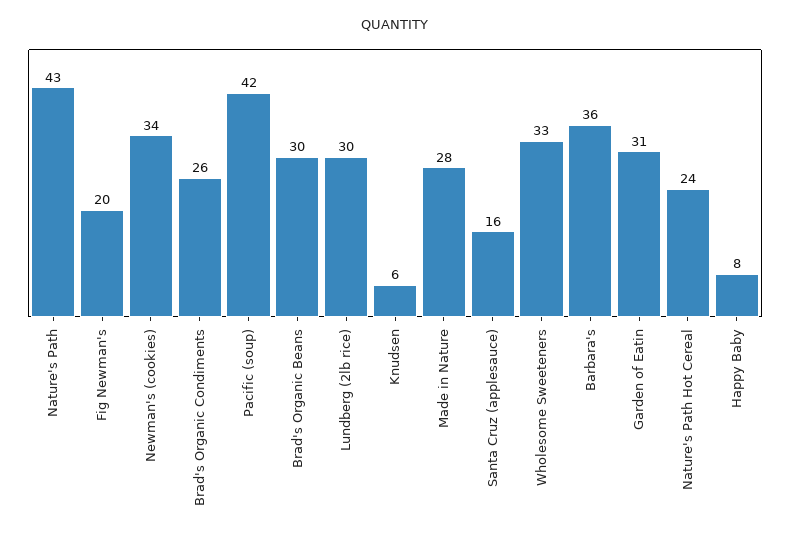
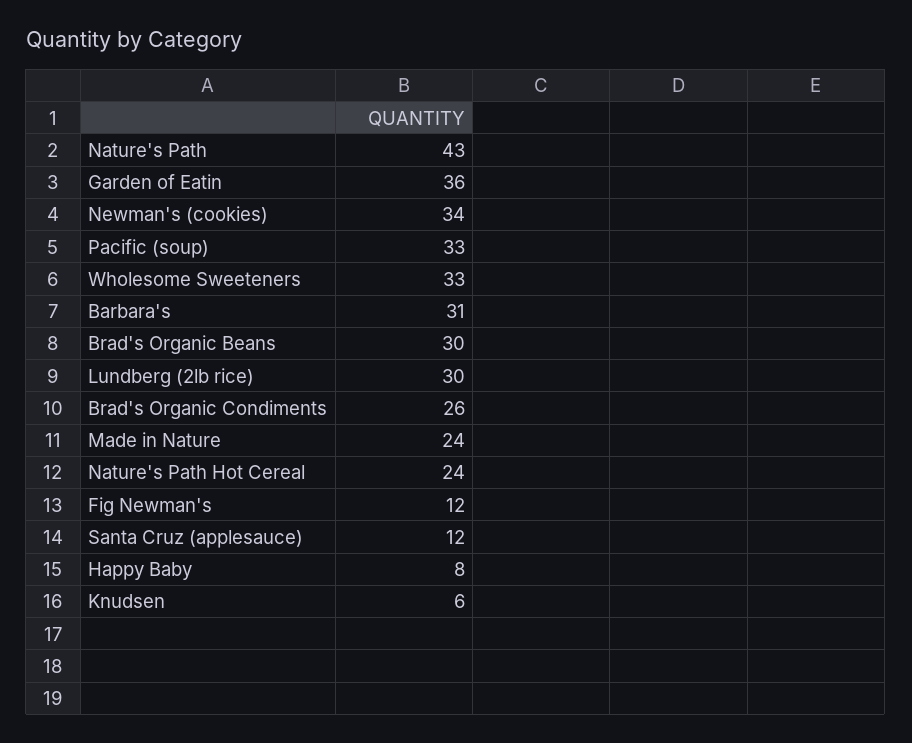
  {
    "Nature's Path": 43,
-   "Fig Newman's": 20,
+   "Fig Newman's": 12,
    "Newman's (cookies)": 34,
    "Brad's Organic Condiments": 26,
-   "Pacific (soup)": 42,
+   "Pacific (soup)": 33,
    "Brad's Organic Beans": 30,
    "Lundberg (2lb rice)": 30,
    "Knudsen": 6,
-   "Made in Nature": 28,
+   "Made in Nature": 24,
-   "Santa Cruz (applesauce)": 16,
+   "Santa Cruz (applesauce)": 12,
    "Wholesome Sweeteners": 33,
-   "Barbara's": 36,
+   "Barbara's": 31,
-   "Garden of Eatin": 31,
+   "Garden of Eatin": 36,
    "Nature's Path Hot Cereal": 24,
    "Happy Baby": 8
  }

